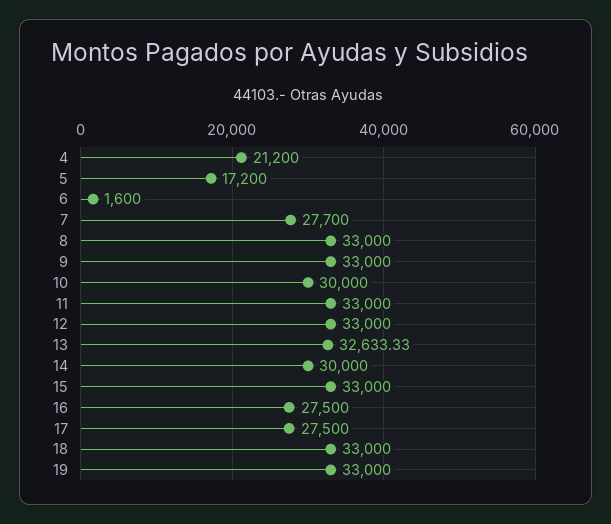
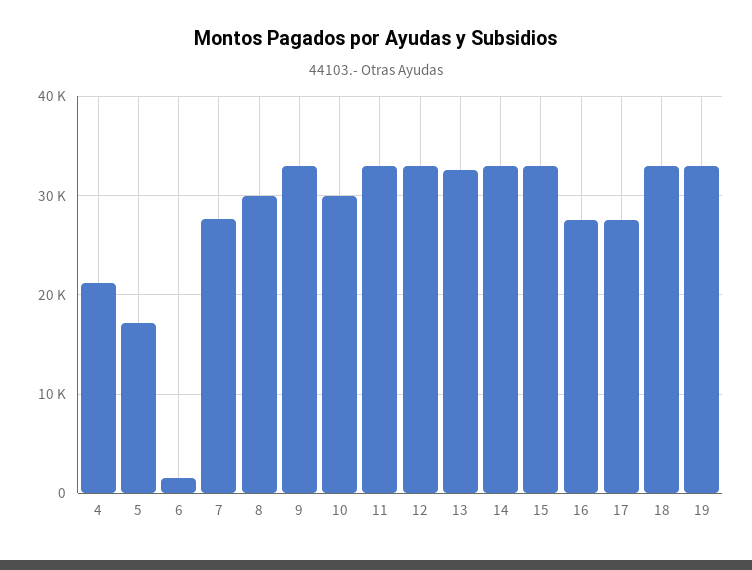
  {
    "4": 21200,
    "5": 17200,
    "6": 1600,
    "7": 27700,
-   "8": 33000,
+   "8": 30000,
    "9": 33000,
    "10": 30000,
    "11": 33000,
    "12": 33000,
    "13": 32633.33,
-   "14": 30000,
+   "14": 33000,
    "15": 33000,
    "16": 27500,
    "17": 27500,
    "18": 33000,
    "19": 33000
  }

